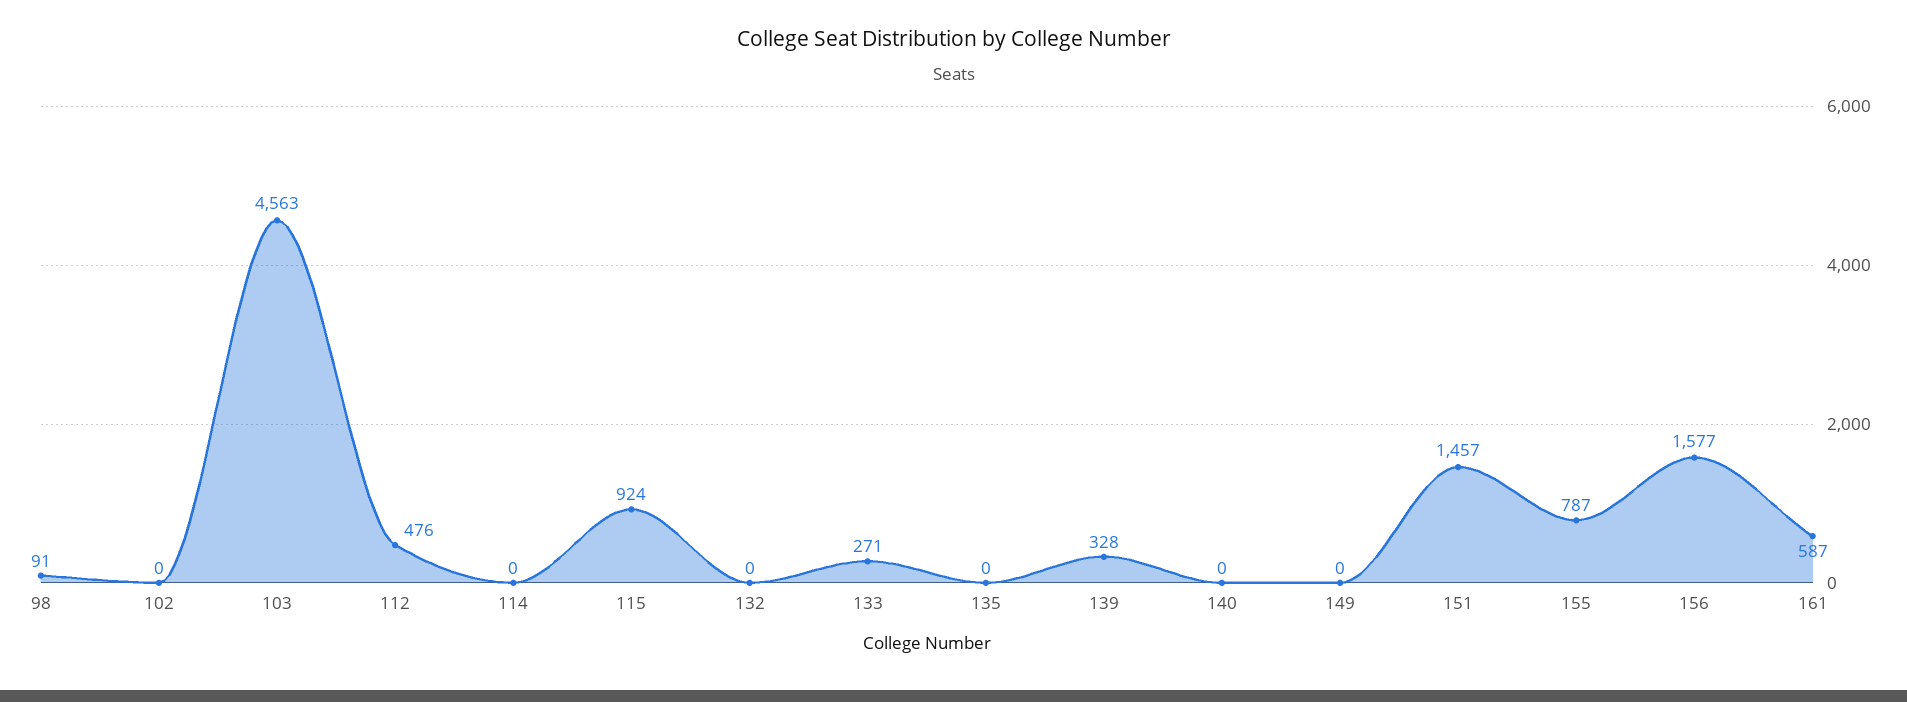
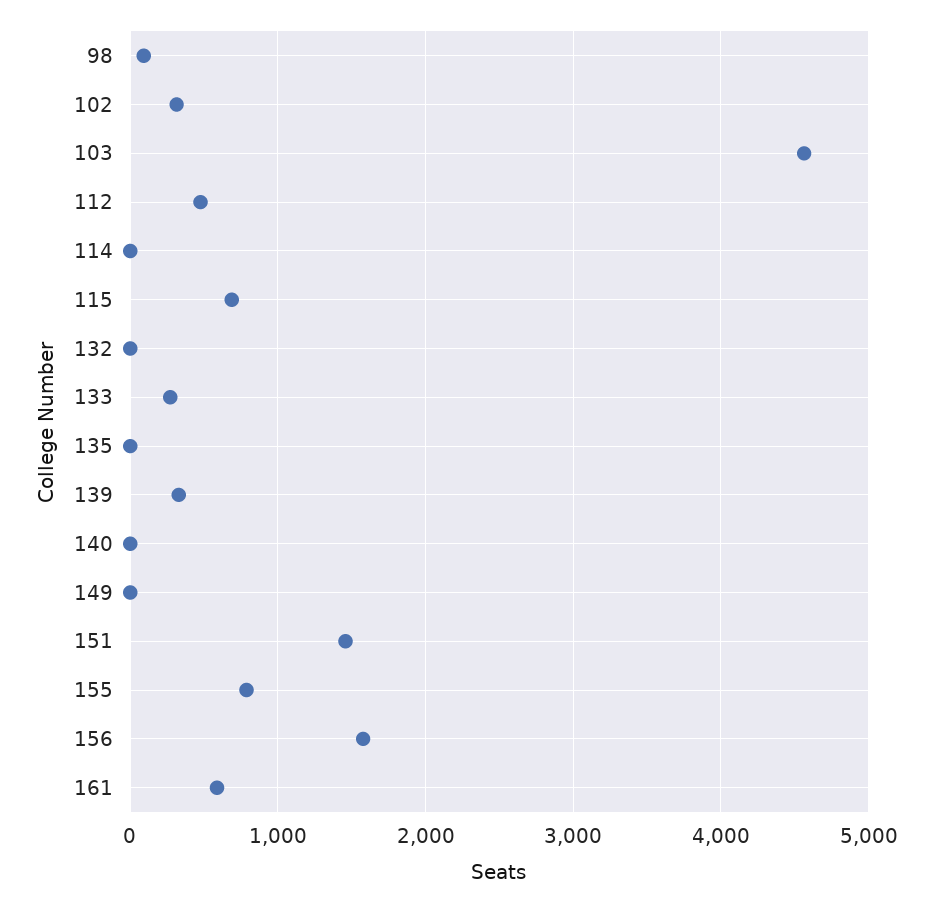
  {
    "98": 91,
-   "102": 0,
+   "102": 300,
    "103": 4563,
    "112": 476,
    "114": 0,
-   "115": 924,
+   "115": 700,
    "132": 0,
    "133": 271,
    "135": 0,
    "139": 328,
    "140": 0,
    "149": 0,
    "151": 1457,
    "155": 787,
    "156": 1577,
    "161": 587
  }

